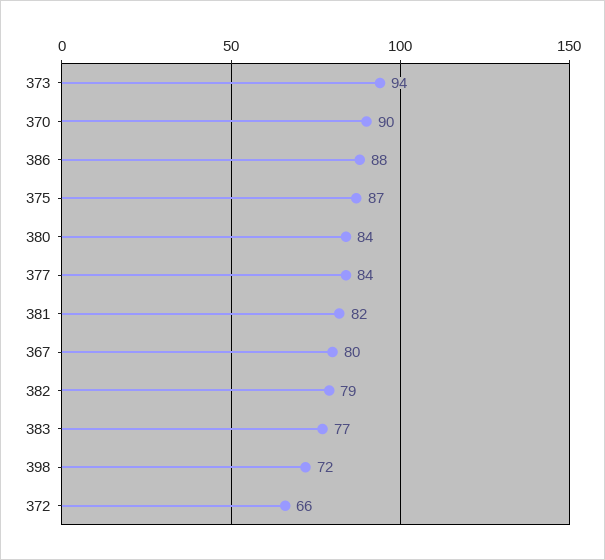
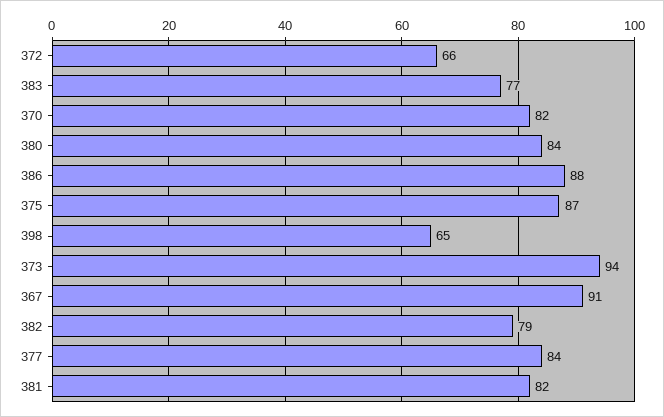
  {
    "373": 94,
-   "370": 90,
+   "370": 82,
    "386": 88,
    "375": 87,
    "380": 84,
    "377": 84,
    "381": 82,
-   "367": 80,
+   "367": 91,
    "382": 79,
    "383": 77,
-   "398": 72,
+   "398": 65,
    "372": 66
  }

